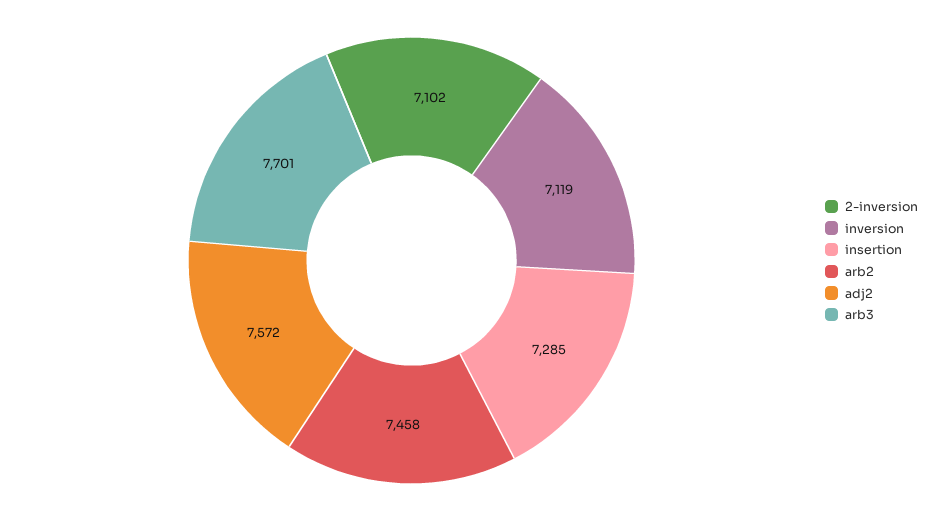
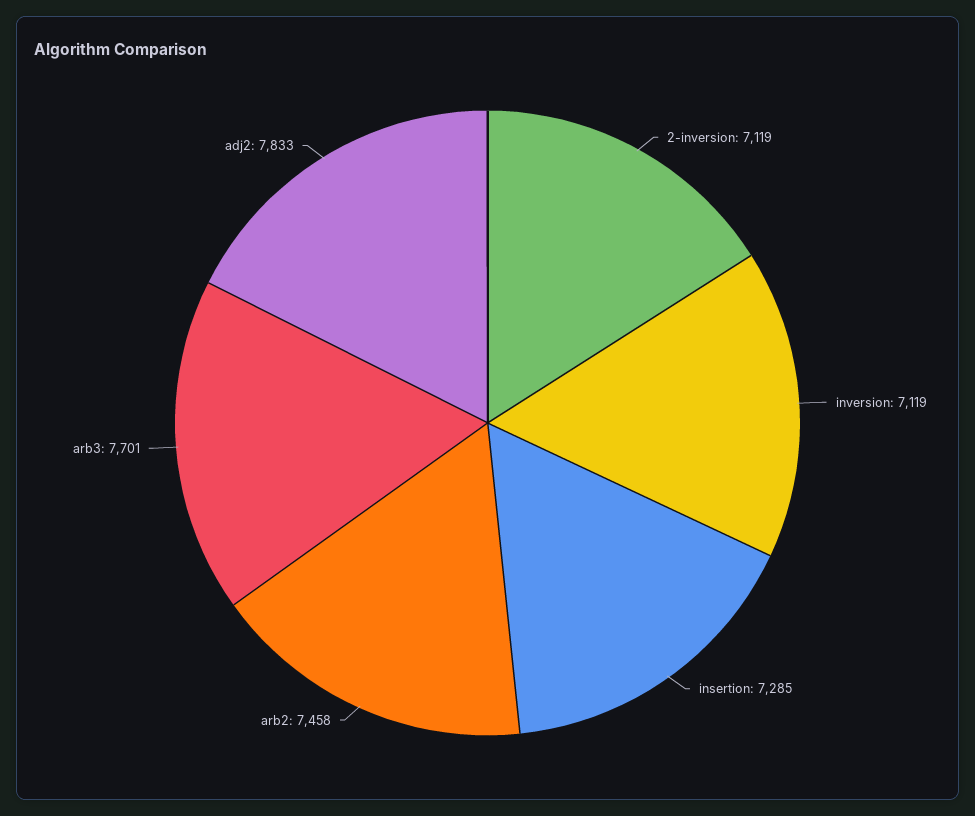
  {
-   "2-inversion": 7102,
+   "2-inversion": 7119,
    "inversion": 7119,
    "insertion": 7285,
    "arb2": 7458,
-   "adj2": 7572,
+   "adj2": 7833,
    "arb3": 7701
  }

